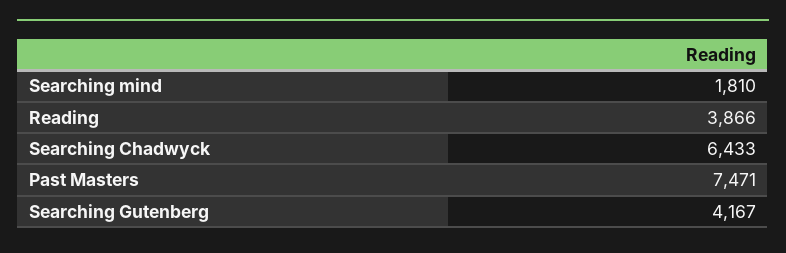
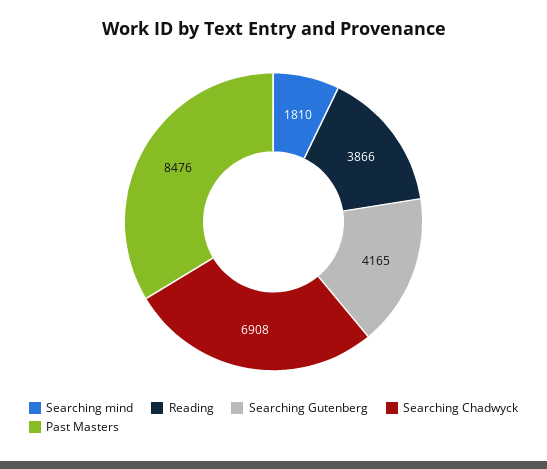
  {
    "Searching mind": 1810,
    "Reading": 3866,
-   "Searching Chadwyck": 6433,
+   "Searching Chadwyck": 6908,
-   "Past Masters": 7471,
+   "Past Masters": 8476,
-   "Searching Gutenberg": 4167
+   "Searching Gutenberg": 4165
  }

